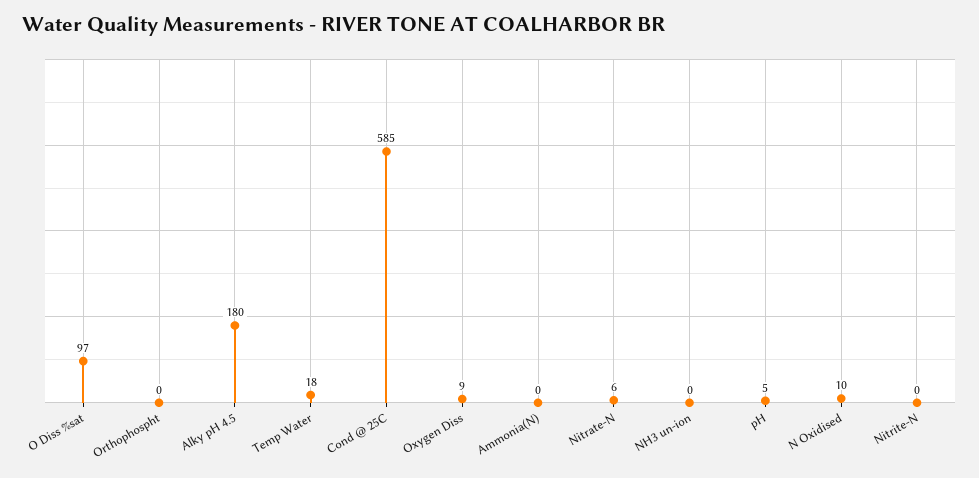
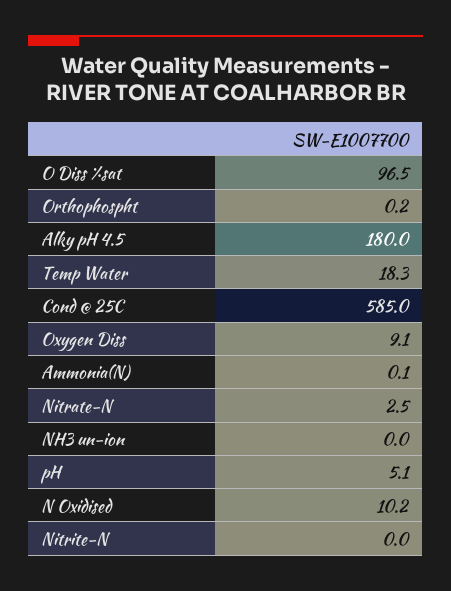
  {
    "O Diss %sat": 96.5,
    "Orthophospht": 0.2,
    "Alky pH 4.5": 180,
    "Temp Water": 18.3,
    "Cond @ 25C": 585,
    "Oxygen Diss": 9.1,
    "Ammonia(N)": 0.1,
-   "Nitrate-N": 6,
+   "Nitrate-N": 2.5,
    "NH3 un-ion": 0,
    "pH": 5.1,
    "N Oxidised": 10.2,
    "Nitrite-N": 0
  }

